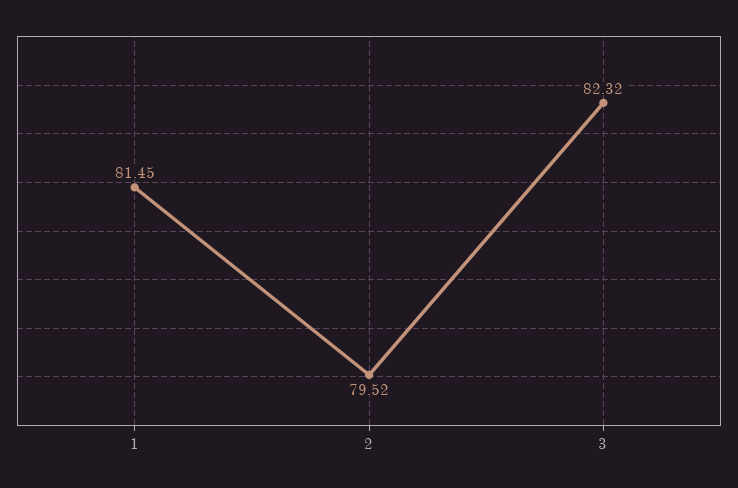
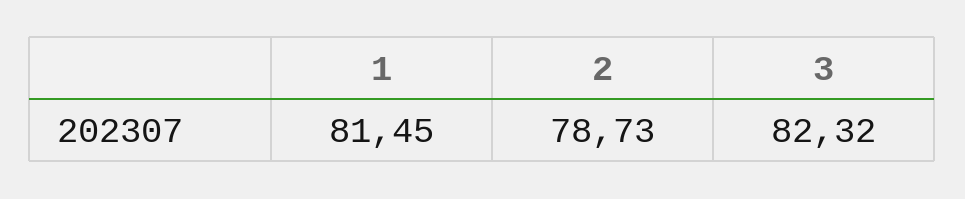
  {
    "1": 81.45,
-   "2": 79.52,
+   "2": 78.73,
    "3": 82.32
  }

